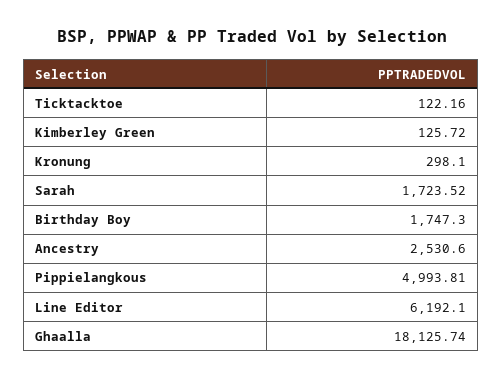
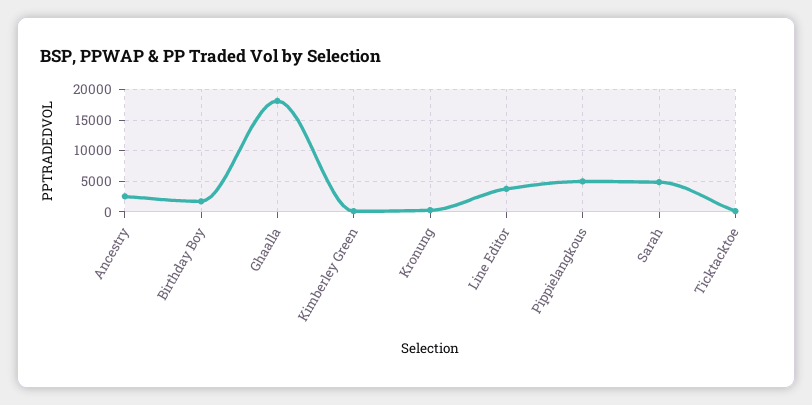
  {
    "Ticktacktoe": 122.16,
    "Kimberley Green": 125.72,
    "Kronung": 298.1,
-   "Sarah": 1723.52,
+   "Sarah": 5000,
    "Birthday Boy": 1747.3,
    "Ancestry": 2530.6,
    "Pippielangkous": 4993.81,
-   "Line Editor": 6192.1,
+   "Line Editor": 4000,
    "Ghaalla": 18125.74
  }

